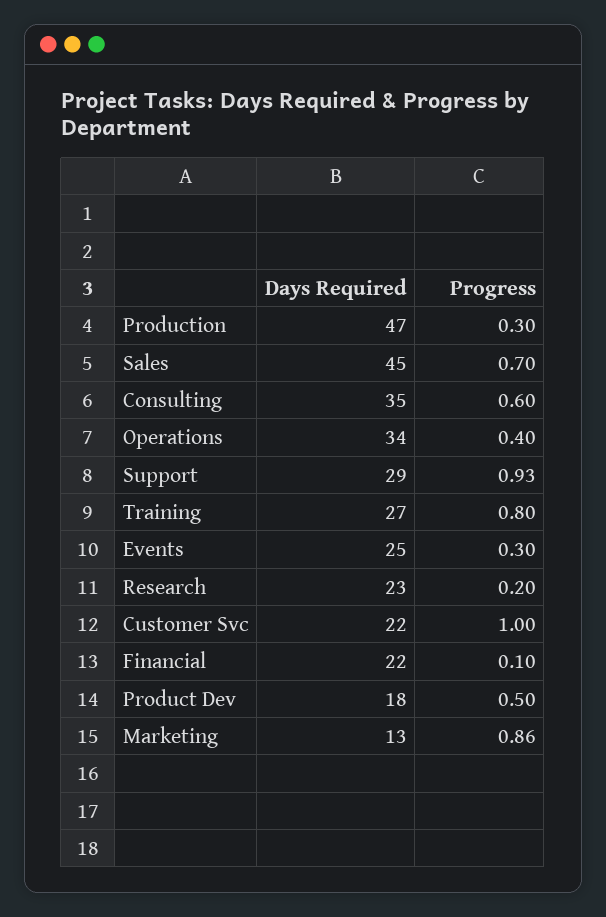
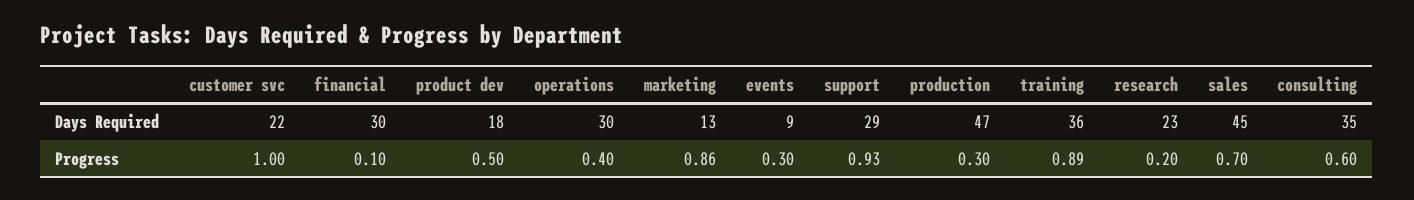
  {
    "Days Required": {
      "Production": 47,
      "Sales": 45,
      "Consulting": 35,
-     "Operations": 34,
+     "Operations": 30,
      "Support": 29,
-     "Training": 27,
+     "Training": 36,
-     "Events": 25,
+     "Events": 9,
      "Research": 23,
      "Customer Svc": 22,
-     "Financial": 22,
+     "Financial": 30,
      "Product Dev": 18,
      "Marketing": 13
    },
    "Progress": {
      "Production": 0.3,
      "Sales": 0.7,
      "Consulting": 0.6,
      "Operations": 0.4,
      "Support": 0.93,
-     "Training": 0.8,
+     "Training": 0.89,
      "Events": 0.3,
      "Research": 0.2,
      "Customer Svc": 1,
      "Financial": 0.1,
      "Product Dev": 0.5,
      "Marketing": 0.86
    }
  }

